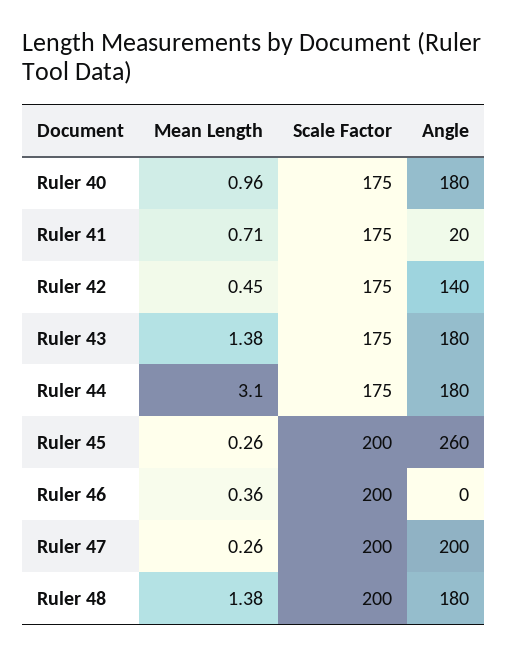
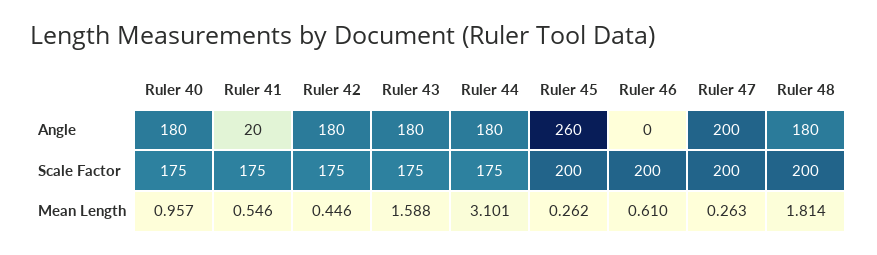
  {
    "Mean Length": {
      "Ruler 40": 0.957,
-     "Ruler 41": 0.71,
+     "Ruler 41": 0.546,
      "Ruler 42": 0.446,
-     "Ruler 43": 1.38,
+     "Ruler 43": 1.588,
      "Ruler 44": 3.101,
      "Ruler 45": 0.262,
-     "Ruler 46": 0.36,
+     "Ruler 46": 0.61,
      "Ruler 47": 0.263,
-     "Ruler 48": 1.38
+     "Ruler 48": 1.814
    },
    "Scale Factor": {
      "Ruler 40": 175,
      "Ruler 41": 175,
      "Ruler 42": 175,
      "Ruler 43": 175,
      "Ruler 44": 175,
      "Ruler 45": 200,
      "Ruler 46": 200,
      "Ruler 47": 200,
      "Ruler 48": 200
    },
    "Angle": {
      "Ruler 40": 180,
      "Ruler 41": 20,
-     "Ruler 42": 140,
+     "Ruler 42": 180,
      "Ruler 43": 180,
      "Ruler 44": 180,
      "Ruler 45": 260,
      "Ruler 46": 0,
      "Ruler 47": 200,
      "Ruler 48": 180
    }
  }

